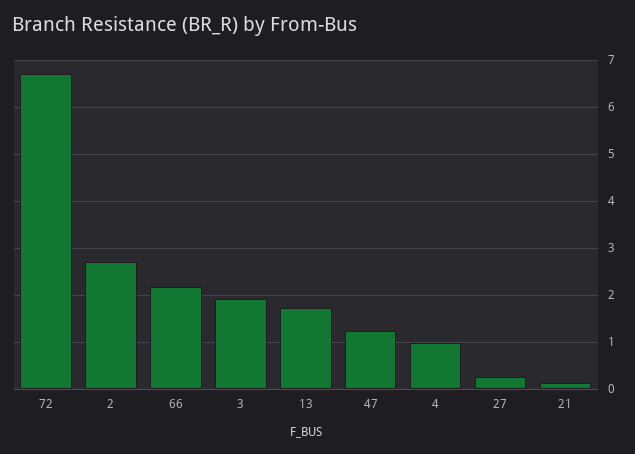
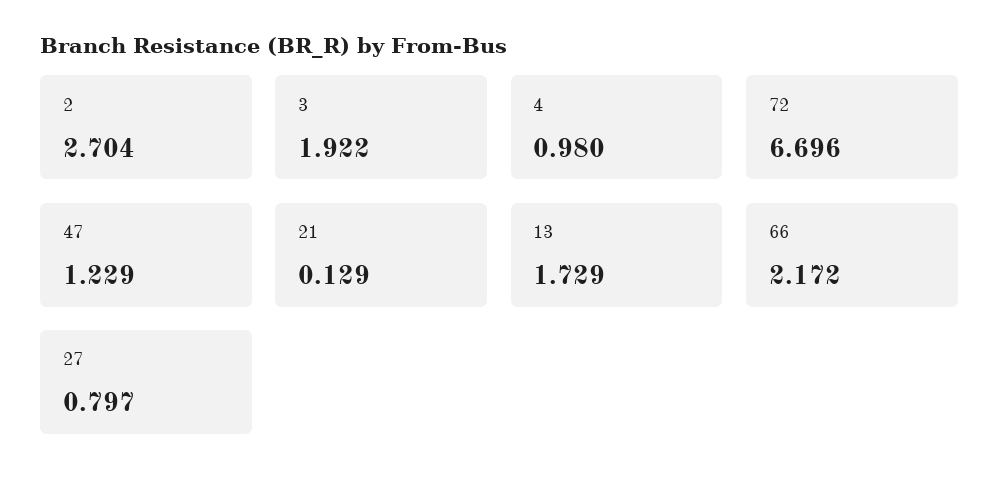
  {
    "72": 6.696,
    "2": 2.704,
    "66": 2.172,
    "3": 1.922,
    "13": 1.729,
    "47": 1.229,
    "4": 0.98,
-   "27": 0.2,
+   "27": 0.797,
    "21": 0.129
  }

